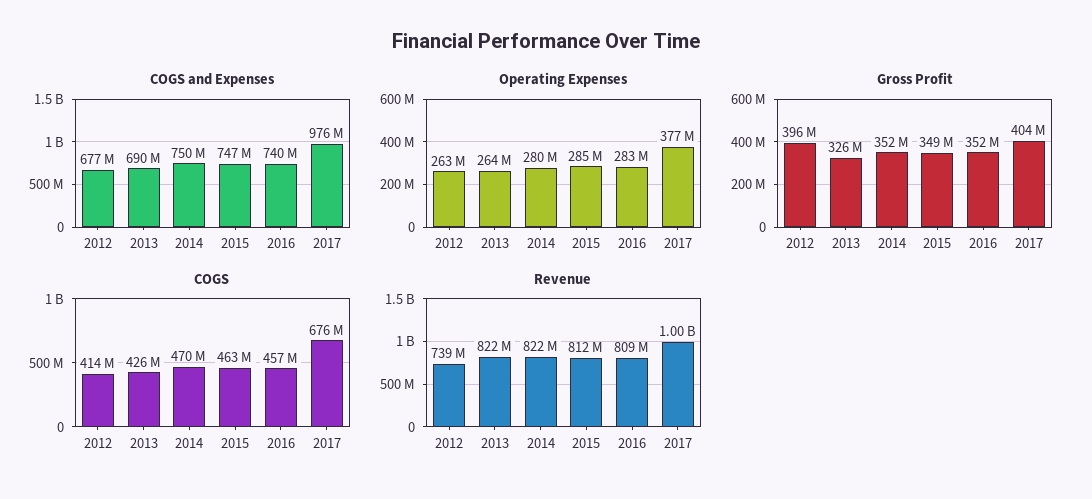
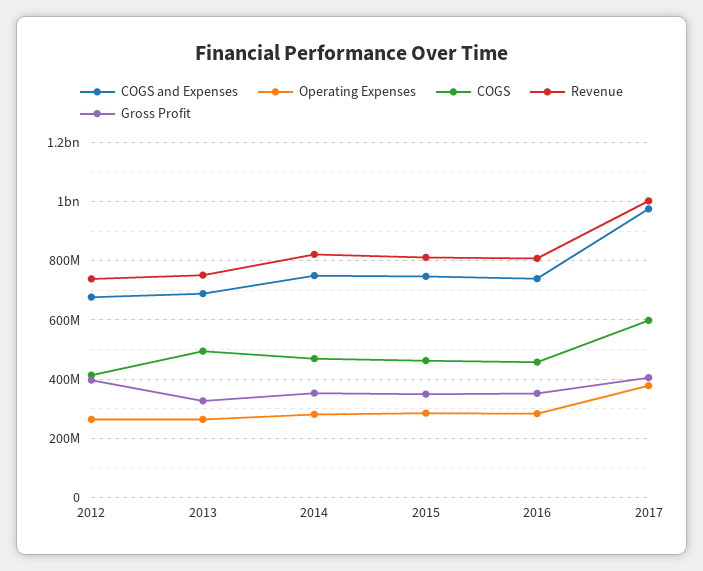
  {
    "COGS and Expenses": {
      "2012": 677000000,
      "2013": 690000000,
      "2014": 750000000,
      "2015": 747000000,
      "2016": 740000000,
      "2017": 976000000
    },
    "Operating Expenses": {
      "2012": 263000000,
      "2013": 264000000,
      "2014": 280000000,
      "2015": 285000000,
      "2016": 283000000,
      "2017": 377000000
    },
    "Gross Profit": {
      "2012": 396000000,
      "2013": 326000000,
      "2014": 352000000,
      "2015": 349000000,
      "2016": 352000000,
      "2017": 404000000
    },
    "COGS": {
      "2012": 414000000,
-     "2013": 426000000,
+     "2013": 500000000,
      "2014": 470000000,
      "2015": 463000000,
      "2016": 457000000,
-     "2017": 676000000
+     "2017": 600000000
    },
    "Revenue": {
      "2012": 739000000,
-     "2013": 822000000,
+     "2013": 750000000,
      "2014": 822000000,
      "2015": 812000000,
      "2016": 809000000,
      "2017": 1000000000
    }
  }

